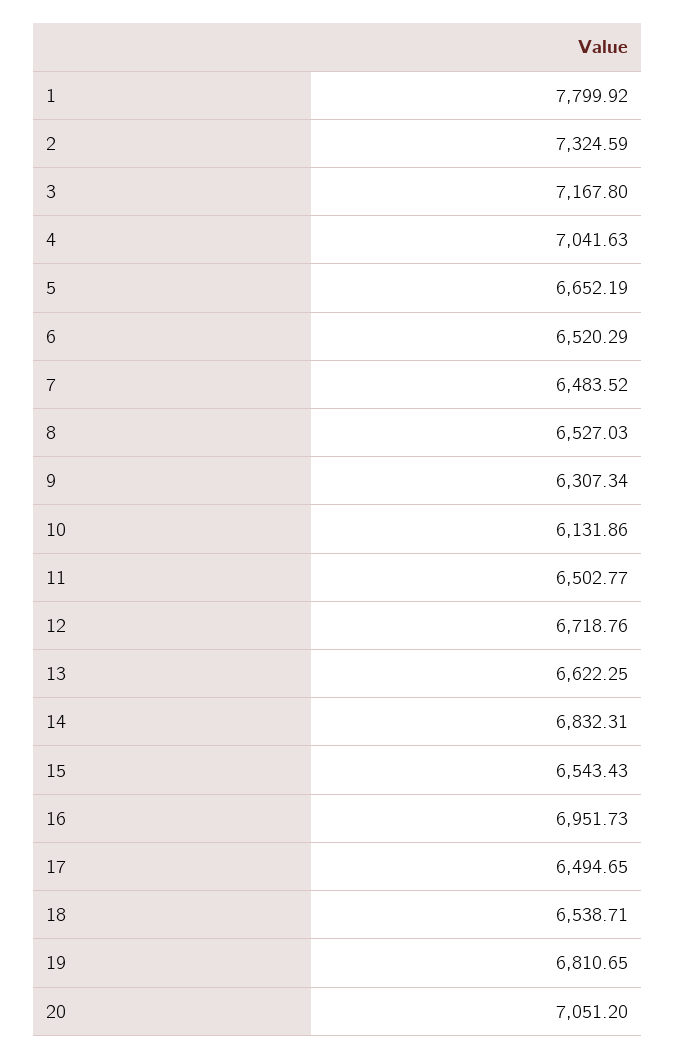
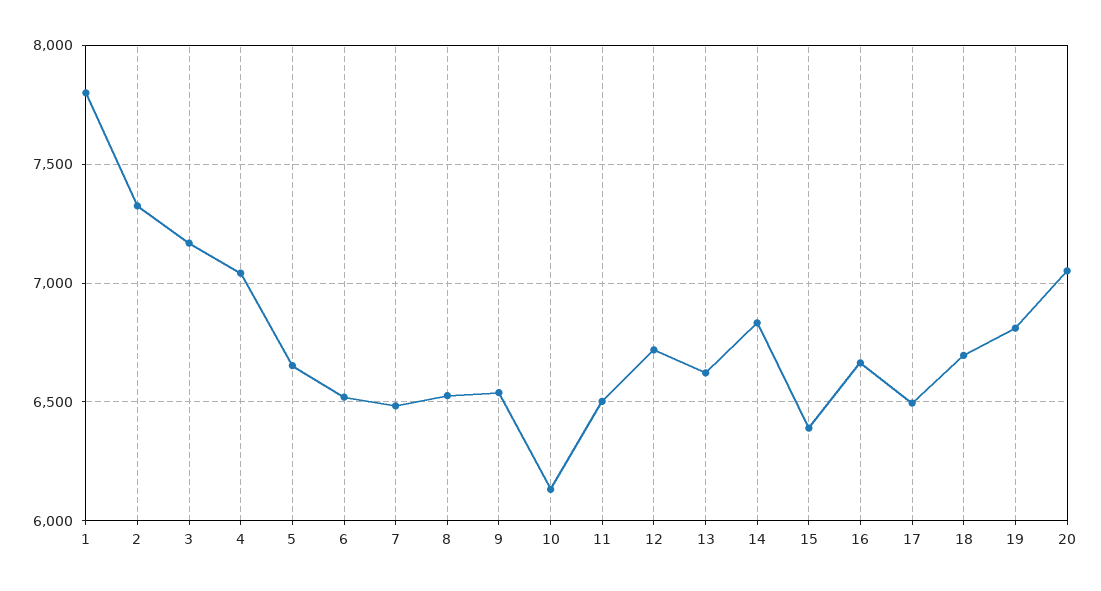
  {
    "1": 7799.92,
    "2": 7324.59,
    "3": 7167.8,
    "4": 7041.63,
    "5": 6652.19,
    "6": 6520.29,
    "7": 6483.52,
    "8": 6527.03,
-   "9": 6307.34,
+   "9": 6550,
    "10": 6131.86,
    "11": 6502.77,
    "12": 6718.76,
    "13": 6622.25,
    "14": 6832.31,
-   "15": 6543.43,
+   "15": 6400,
-   "16": 6951.73,
+   "16": 6650,
    "17": 6494.65,
-   "18": 6538.71,
+   "18": 6700,
    "19": 6810.65,
    "20": 7051.2
  }

